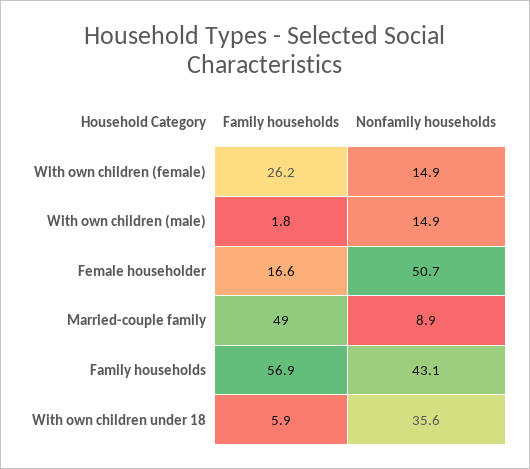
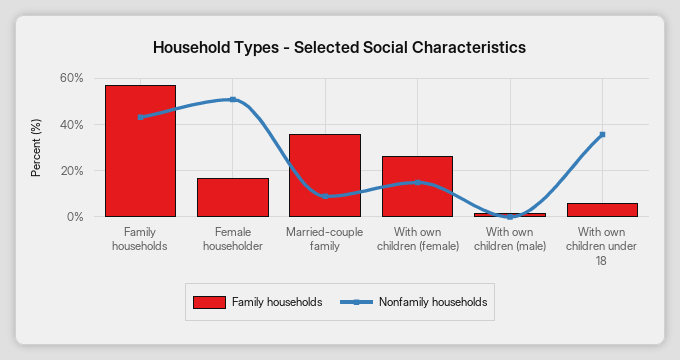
  {
    "Family households": {
      "With own children (female)": 26.2,
      "With own children (male)": 1.8,
      "Female householder": 16.6,
-     "Married-couple family": 49,
+     "Married-couple family": 35,
      "Family households": 56.9,
      "With own children under 18": 5.9
    },
    "Nonfamily households": {
      "With own children (female)": 14.9,
-     "With own children (male)": 14.9,
+     "With own children (male)": 0,
      "Female householder": 50.7,
      "Married-couple family": 8.9,
      "Family households": 43.1,
      "With own children under 18": 35.6
    }
  }

